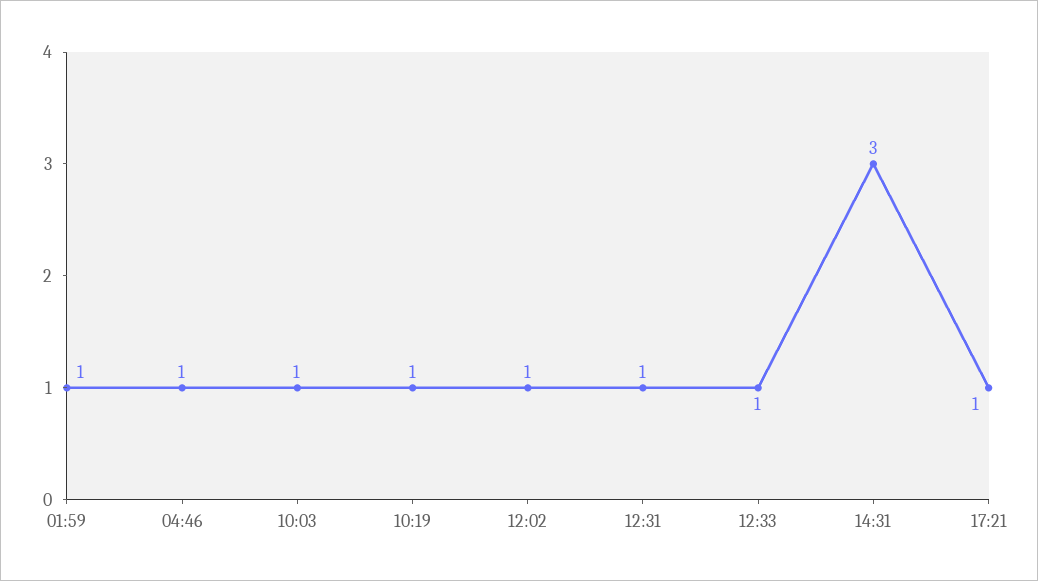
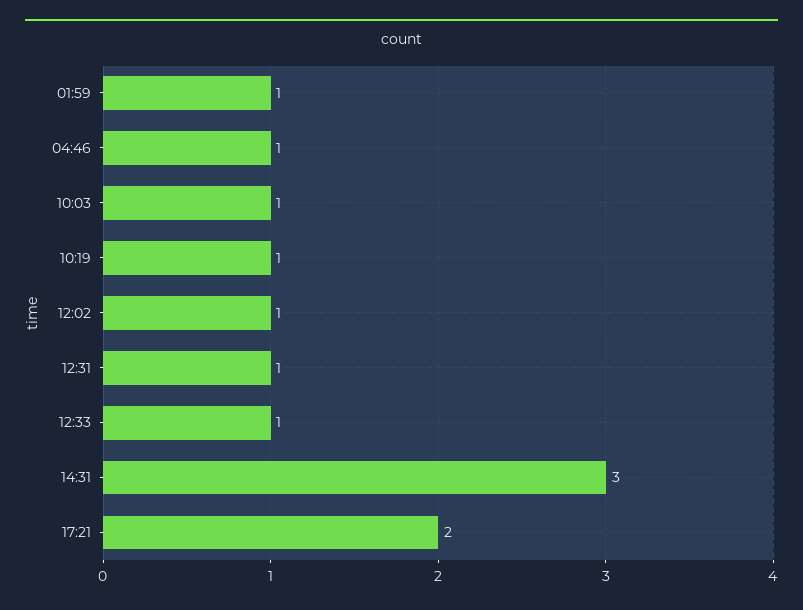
  {
    "01:59": 1,
    "04:46": 1,
    "10:03": 1,
    "10:19": 1,
    "12:02": 1,
    "12:31": 1,
    "12:33": 1,
    "14:31": 3,
-   "17:21": 1
+   "17:21": 2
  }

